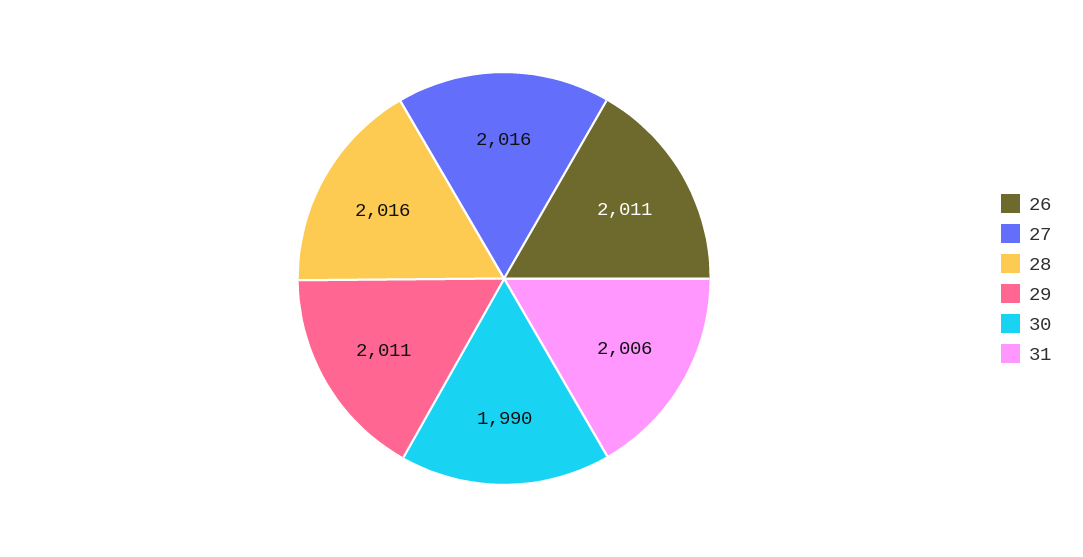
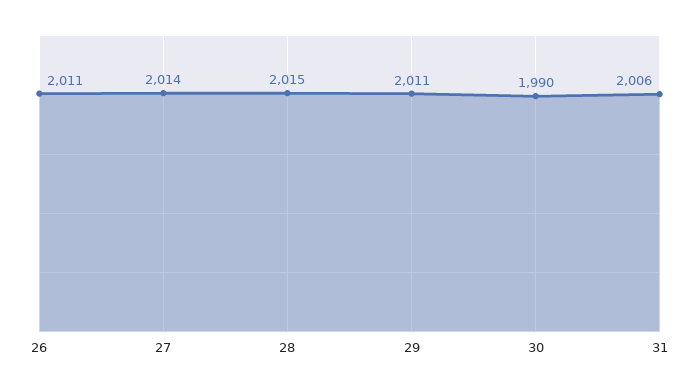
  {
    "26": 2011,
-   "27": 2016,
+   "27": 2014,
-   "28": 2016,
+   "28": 2015,
    "29": 2011,
    "30": 1990,
    "31": 2006
  }

